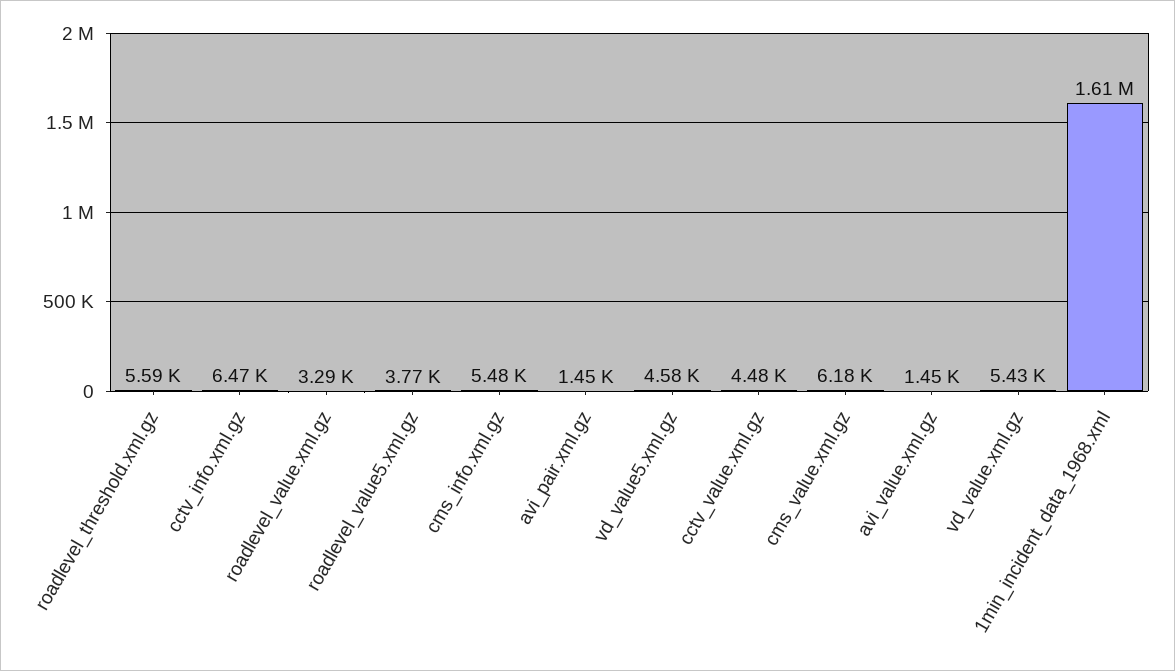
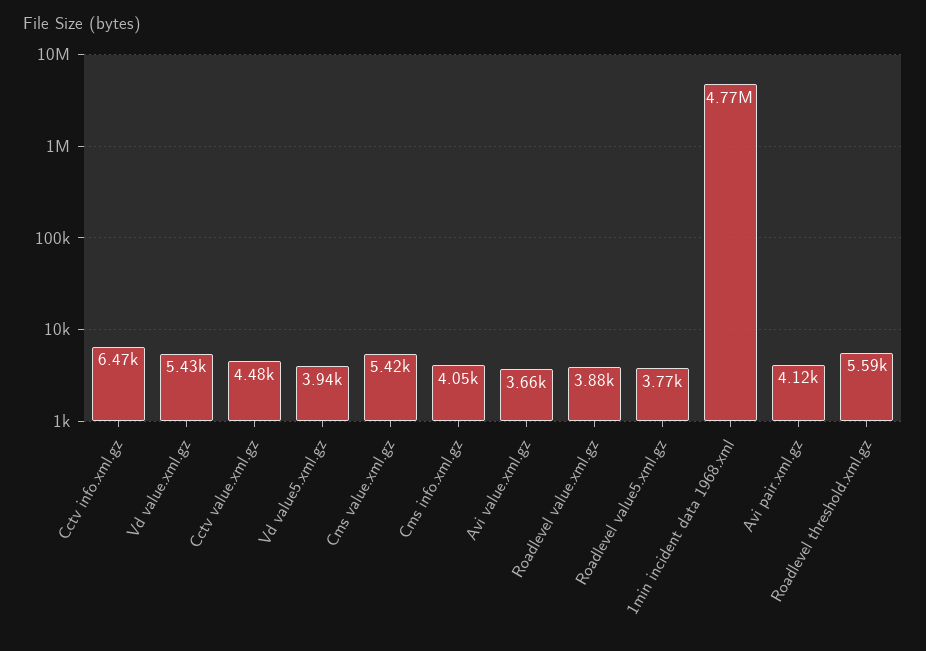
  {
    "roadlevel_threshold.xml.gz": 5590,
    "cctv_info.xml.gz": 6470,
-   "roadlevel_value.xml.gz": 3290,
+   "roadlevel_value.xml.gz": 3880,
    "roadlevel_value5.xml.gz": 3770,
-   "cms_info.xml.gz": 5480,
+   "cms_info.xml.gz": 4050,
-   "avi_pair.xml.gz": 1450,
+   "avi_pair.xml.gz": 4120,
-   "vd_value5.xml.gz": 4580,
+   "vd_value5.xml.gz": 3940,
    "cctv_value.xml.gz": 4480,
-   "cms_value.xml.gz": 6180,
+   "cms_value.xml.gz": 5420,
-   "avi_value.xml.gz": 1450,
+   "avi_value.xml.gz": 3660,
    "vd_value.xml.gz": 5430,
-   "1min_incident_data_1968.xml": 1610000
+   "1min_incident_data_1968.xml": 4770000
  }

